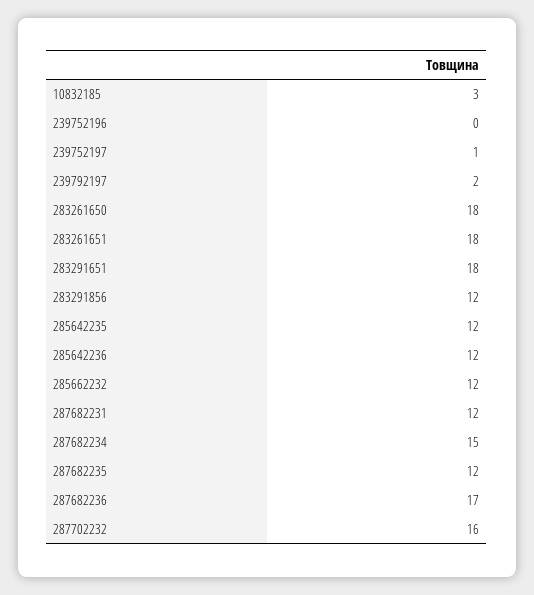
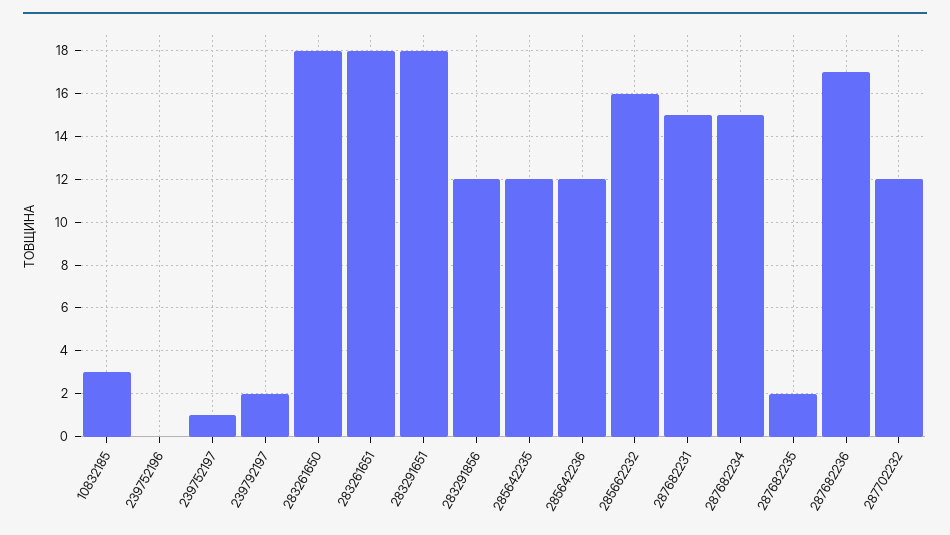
  {
    "10832185": 3,
    "239752196": 0,
    "239752197": 1,
    "239792197": 2,
    "283261650": 18,
    "283261651": 18,
    "283291651": 18,
    "283291856": 12,
    "285642235": 12,
    "285642236": 12,
-   "285662232": 12,
+   "285662232": 16,
-   "287682231": 12,
+   "287682231": 15,
    "287682234": 15,
-   "287682235": 12,
+   "287682235": 2,
    "287682236": 17,
-   "287702232": 16
+   "287702232": 12
  }

